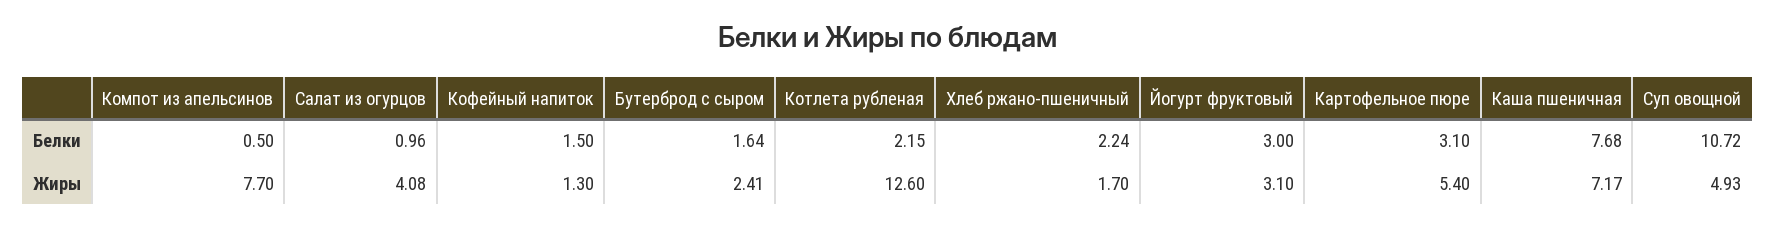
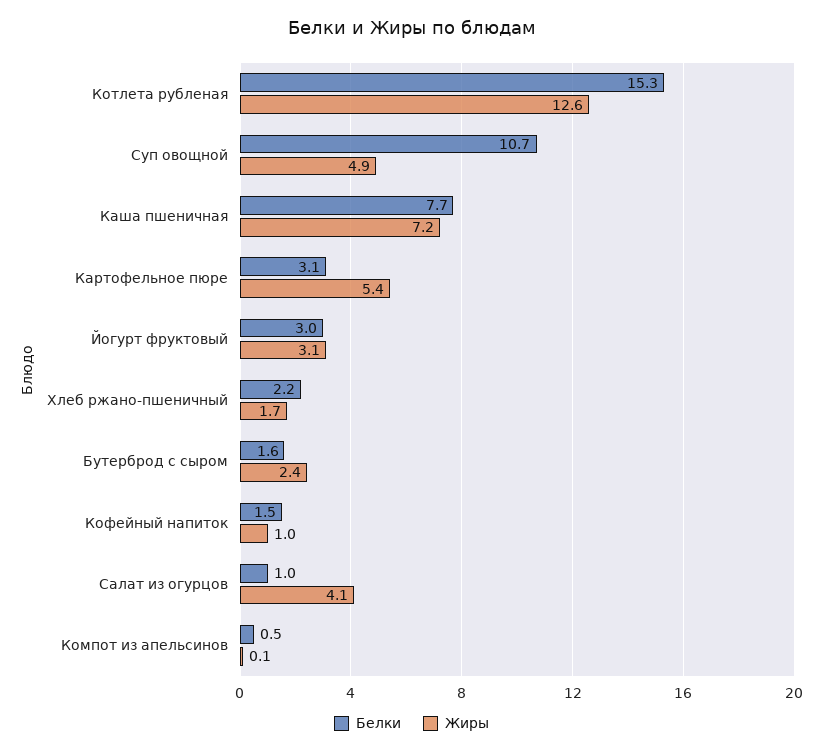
  {
    "Белки": {
      "Компот из апельсинов": 0.5,
      "Салат из огурцов": 0.96,
      "Кофейный напиток": 1.5,
      "Бутерброд с сыром": 1.64,
-     "Котлета рубленая": 2.15,
+     "Котлета рубленая": 15.3,
      "Хлеб ржано-пшеничный": 2.24,
      "Йогурт фруктовый": 3,
      "Картофельное пюре": 3.1,
      "Каша пшеничная": 7.68,
      "Суп овощной": 10.72
    },
    "Жиры": {
-     "Компот из апельсинов": 7.7,
+     "Компот из апельсинов": 0.1,
      "Салат из огурцов": 4.08,
-     "Кофейный напиток": 1.3,
+     "Кофейный напиток": 1,
      "Бутерброд с сыром": 2.41,
      "Котлета рубленая": 12.6,
      "Хлеб ржано-пшеничный": 1.7,
      "Йогурт фруктовый": 3.1,
      "Картофельное пюре": 5.4,
      "Каша пшеничная": 7.17,
      "Суп овощной": 4.93
    }
  }

